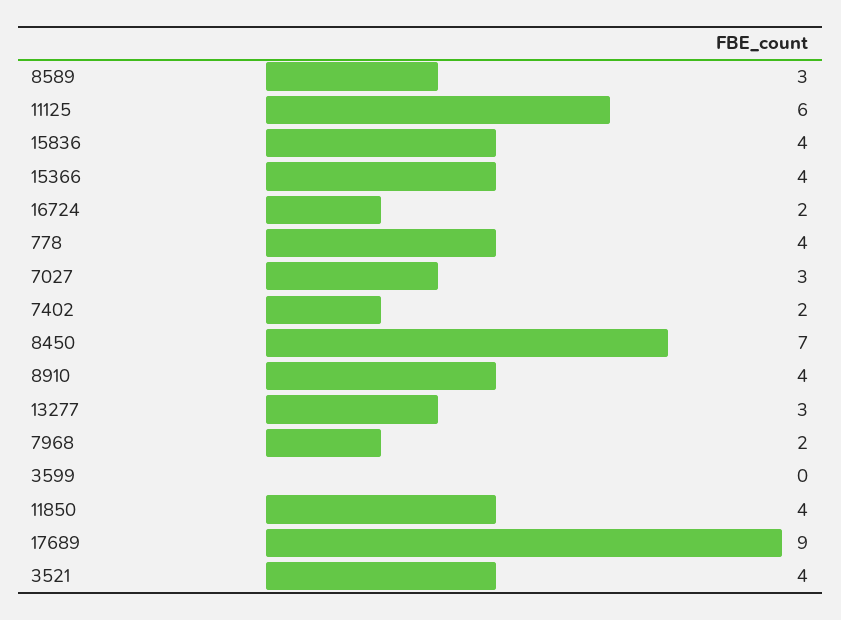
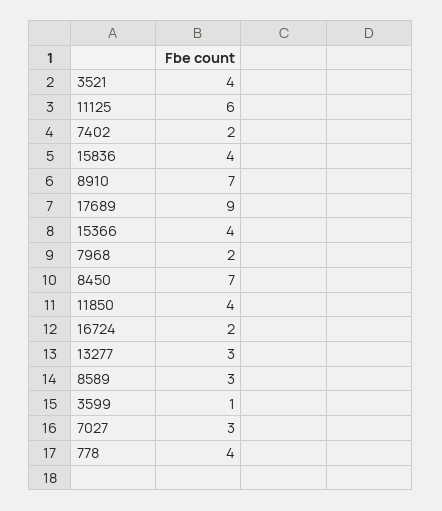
  {
    "8589": 3,
    "11125": 6,
    "15836": 4,
    "15366": 4,
    "16724": 2,
    "778": 4,
    "7027": 3,
    "7402": 2,
    "8450": 7,
-   "8910": 4,
+   "8910": 7,
    "13277": 3,
    "7968": 2,
-   "3599": 0,
+   "3599": 1,
    "11850": 4,
    "17689": 9,
    "3521": 4
  }

